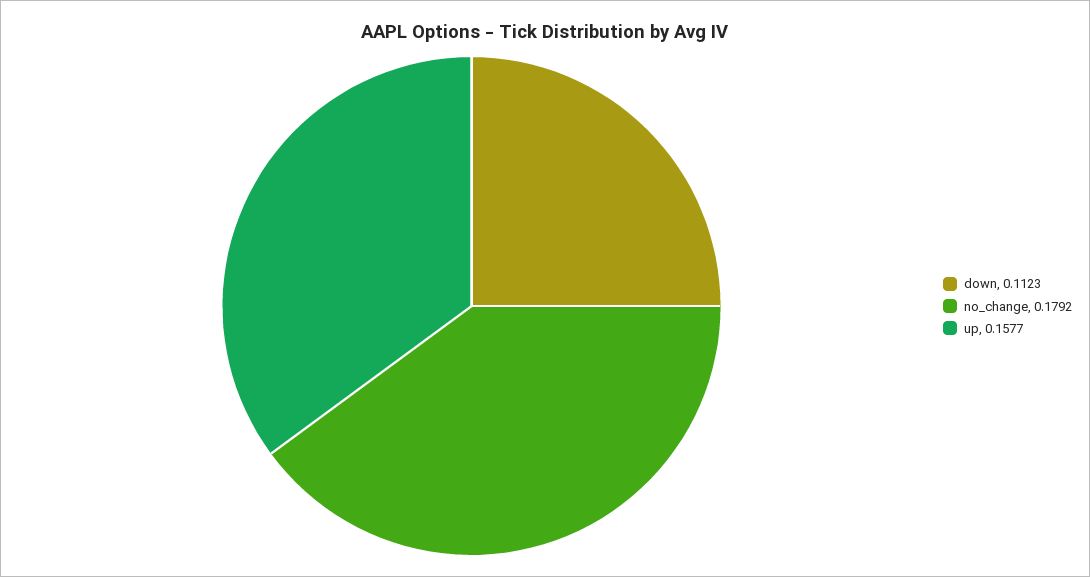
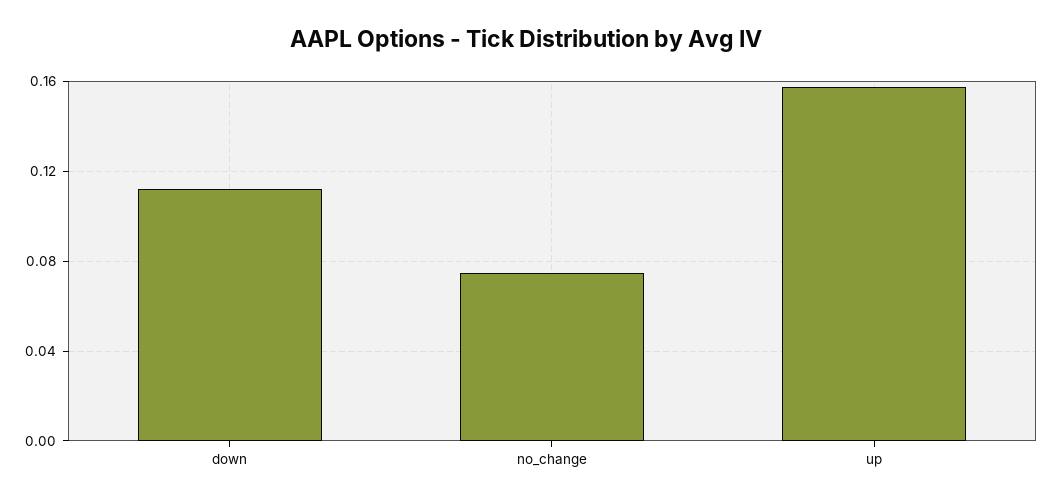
  {
    "down": 0.1123,
-   "no_change": 0.1792,
+   "no_change": 0.075,
    "up": 0.1577
  }

